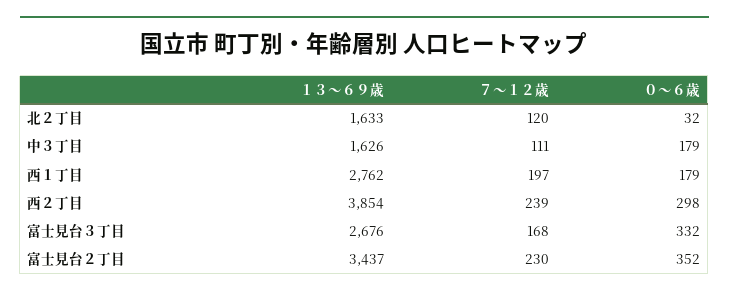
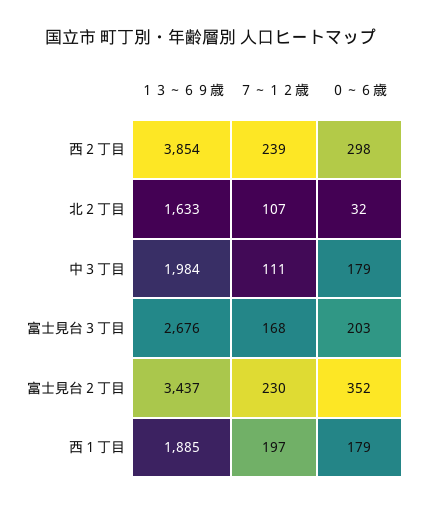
  {
    "１３～６９歳": {
      "北２丁目": 1633,
-     "中３丁目": 1626,
+     "中３丁目": 1984,
-     "西１丁目": 2762,
+     "西１丁目": 1885,
      "西２丁目": 3854,
      "富士見台３丁目": 2676,
      "富士見台２丁目": 3437
    },
    "７～１２歳": {
-     "北２丁目": 120,
+     "北２丁目": 107,
      "中３丁目": 111,
      "西１丁目": 197,
      "西２丁目": 239,
      "富士見台３丁目": 168,
      "富士見台２丁目": 230
    },
    "０～６歳": {
      "北２丁目": 32,
      "中３丁目": 179,
      "西１丁目": 179,
      "西２丁目": 298,
-     "富士見台３丁目": 332,
+     "富士見台３丁目": 203,
      "富士見台２丁目": 352
    }
  }

